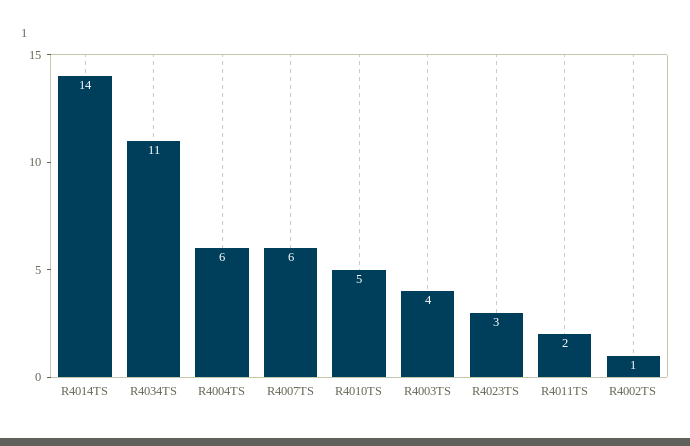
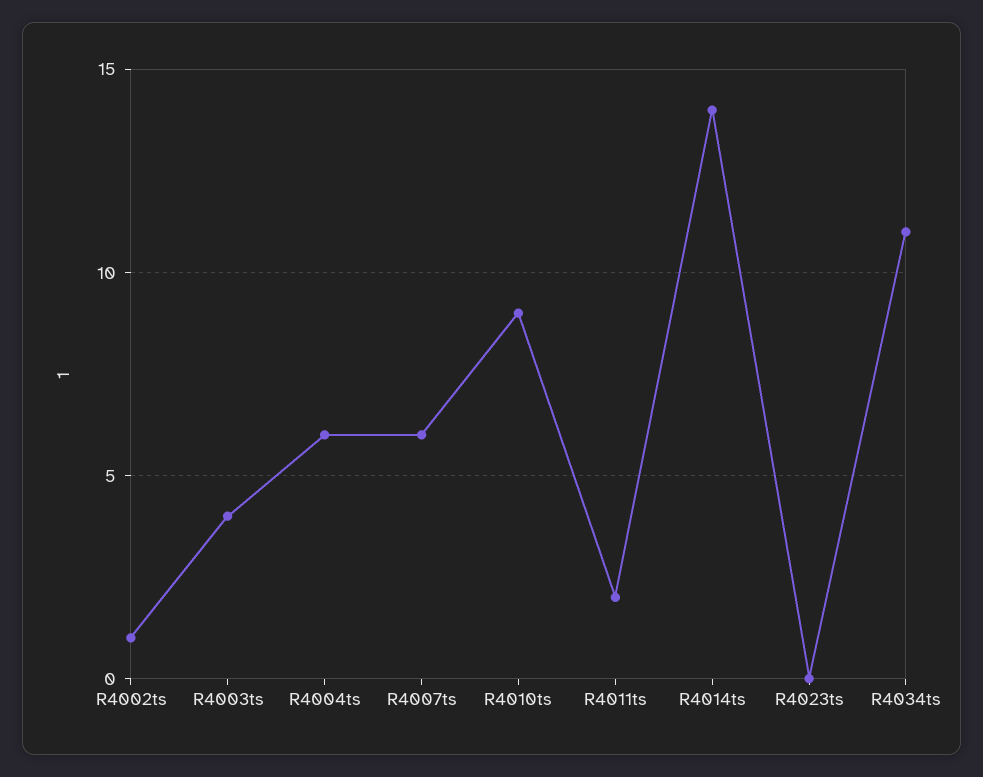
  {
    "R4014TS": 14,
    "R4034TS": 11,
    "R4004TS": 6,
    "R4007TS": 6,
-   "R4010TS": 5,
+   "R4010TS": 9,
    "R4003TS": 4,
-   "R4023TS": 3,
+   "R4023TS": 0,
    "R4011TS": 2,
    "R4002TS": 1
  }

